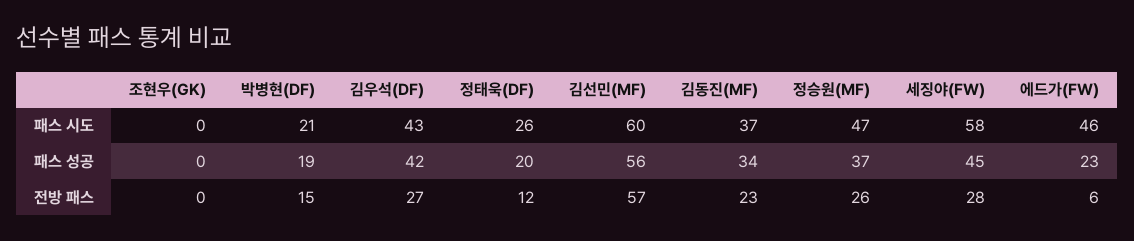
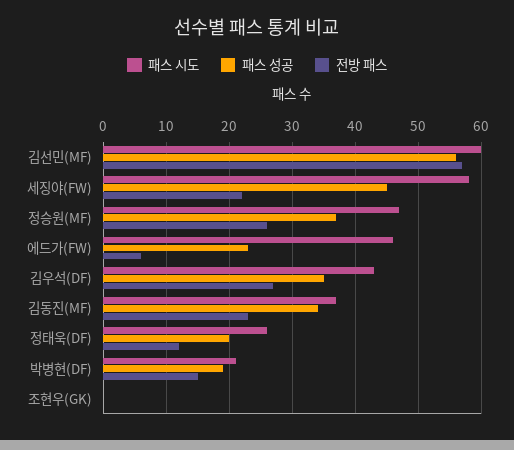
  {
    "패스 시도": {
      "조현우(GK)": 0,
      "박병현(DF)": 21,
      "김우석(DF)": 43,
      "정태욱(DF)": 26,
      "김선민(MF)": 60,
      "김동진(MF)": 37,
      "정승원(MF)": 47,
      "세징야(FW)": 58,
      "에드가(FW)": 46
    },
    "패스 성공": {
      "조현우(GK)": 0,
      "박병현(DF)": 19,
-     "김우석(DF)": 42,
+     "김우석(DF)": 35,
      "정태욱(DF)": 20,
      "김선민(MF)": 56,
      "김동진(MF)": 34,
      "정승원(MF)": 37,
      "세징야(FW)": 45,
      "에드가(FW)": 23
    },
    "전방 패스": {
      "조현우(GK)": 0,
      "박병현(DF)": 15,
      "김우석(DF)": 27,
      "정태욱(DF)": 12,
      "김선민(MF)": 57,
      "김동진(MF)": 23,
      "정승원(MF)": 26,
-     "세징야(FW)": 28,
+     "세징야(FW)": 22,
      "에드가(FW)": 6
    }
  }

